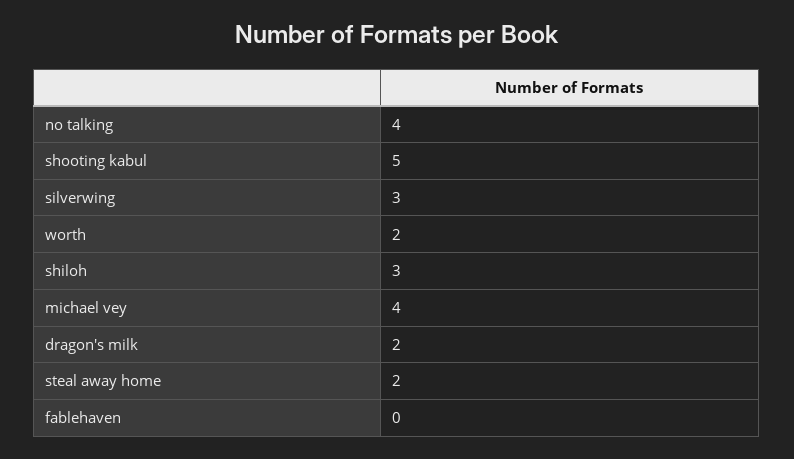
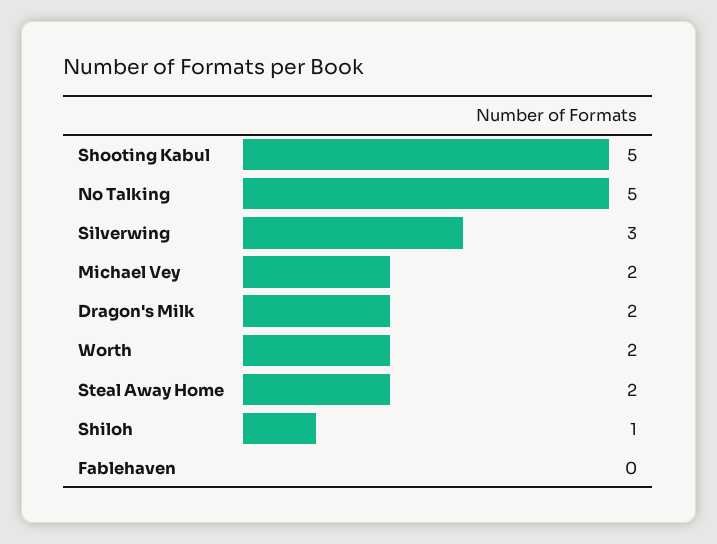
  {
-   "no talking": 4,
+   "no talking": 5,
    "shooting kabul": 5,
    "silverwing": 3,
    "worth": 2,
-   "shiloh": 3,
+   "shiloh": 1,
-   "michael vey": 4,
+   "michael vey": 2,
    "dragon's milk": 2,
    "steal away home": 2,
    "fablehaven": 0
  }

